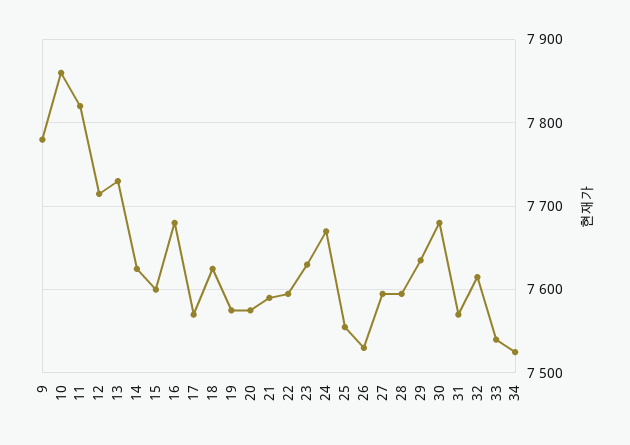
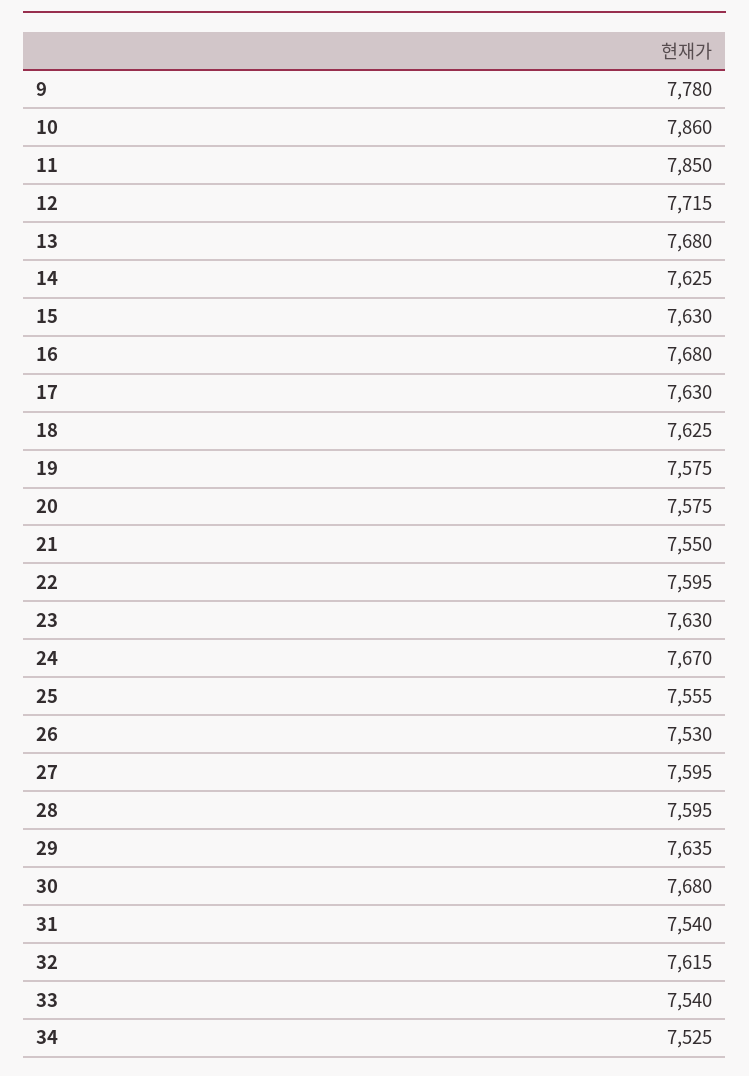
  {
    "9": 7780,
    "10": 7860,
-   "11": 7820,
+   "11": 7850,
    "12": 7715,
-   "13": 7730,
+   "13": 7680,
    "14": 7625,
-   "15": 7600,
+   "15": 7630,
    "16": 7680,
-   "17": 7570,
+   "17": 7630,
    "18": 7625,
    "19": 7575,
    "20": 7575,
-   "21": 7590,
+   "21": 7550,
    "22": 7595,
    "23": 7630,
    "24": 7670,
    "25": 7555,
    "26": 7530,
    "27": 7595,
    "28": 7595,
    "29": 7635,
    "30": 7680,
-   "31": 7570,
+   "31": 7540,
    "32": 7615,
    "33": 7540,
    "34": 7525
  }

